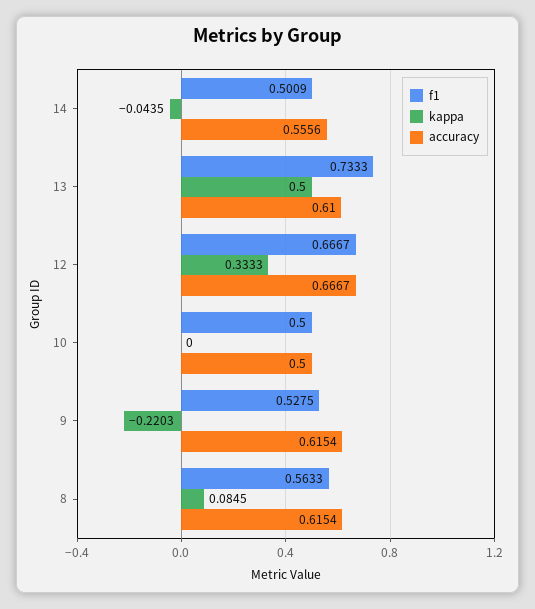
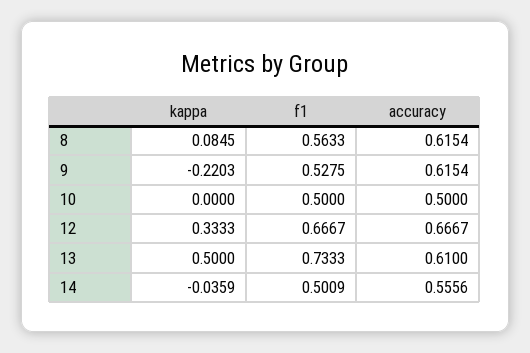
  {
    "f1": {
      "14": 0.5009,
      "13": 0.7333,
      "12": 0.6667,
      "10": 0.5,
      "9": 0.5275,
      "8": 0.5633
    },
    "kappa": {
-     "14": -0.0435,
+     "14": -0.0359,
      "13": 0.5,
      "12": 0.3333,
      "10": 0,
      "9": -0.2203,
      "8": 0.0845
    },
    "accuracy": {
      "14": 0.5556,
      "13": 0.61,
      "12": 0.6667,
      "10": 0.5,
      "9": 0.6154,
      "8": 0.6154
    }
  }

